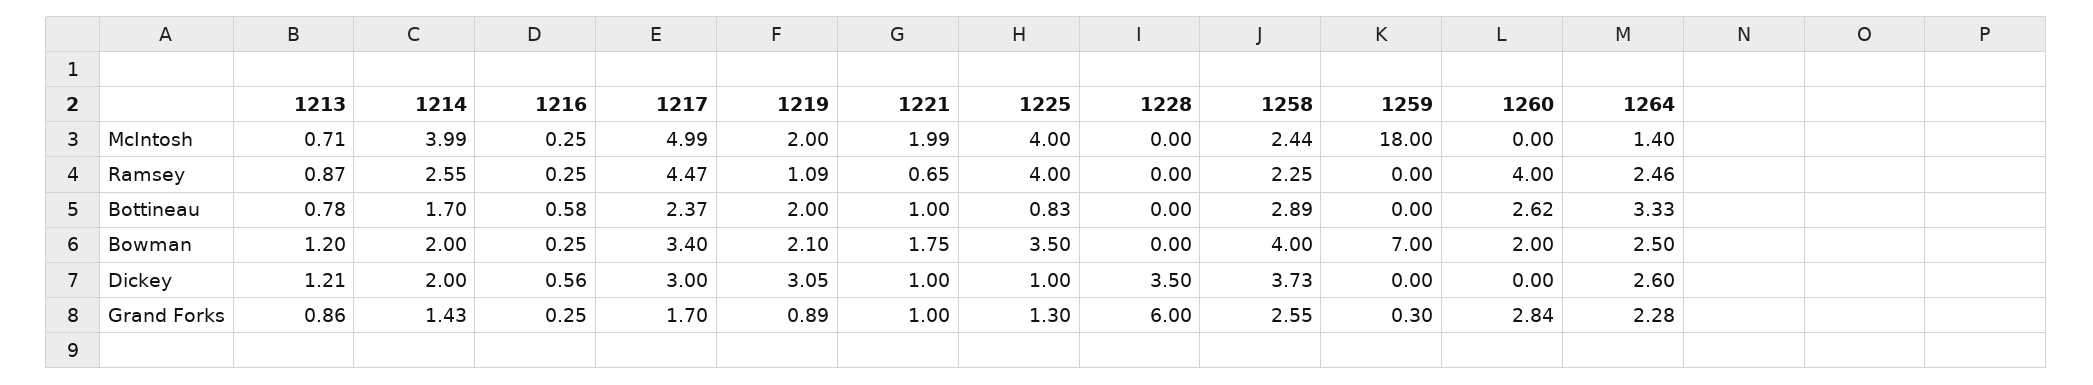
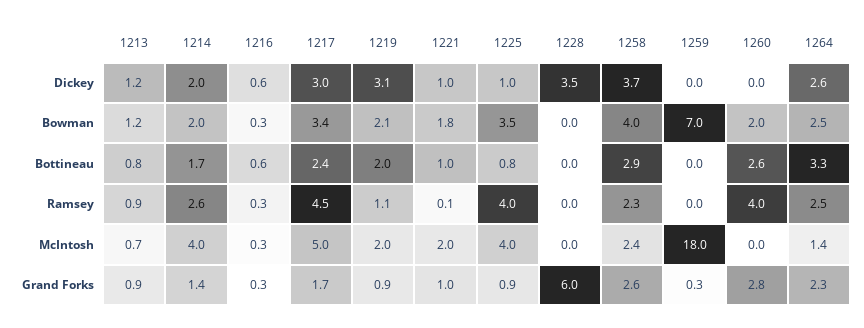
  {
    "1213": {
      "McIntosh": 0.71,
      "Ramsey": 0.87,
      "Bottineau": 0.78,
      "Bowman": 1.2,
      "Dickey": 1.21,
      "Grand Forks": 0.86
    },
    "1214": {
      "McIntosh": 3.99,
      "Ramsey": 2.55,
      "Bottineau": 1.7,
      "Bowman": 2,
      "Dickey": 2,
      "Grand Forks": 1.43
    },
    "1216": {
      "McIntosh": 0.25,
      "Ramsey": 0.25,
      "Bottineau": 0.58,
      "Bowman": 0.25,
      "Dickey": 0.56,
      "Grand Forks": 0.25
    },
    "1217": {
      "McIntosh": 4.99,
      "Ramsey": 4.47,
      "Bottineau": 2.37,
      "Bowman": 3.4,
      "Dickey": 3,
      "Grand Forks": 1.7
    },
    "1219": {
      "McIntosh": 2,
      "Ramsey": 1.09,
      "Bottineau": 2,
      "Bowman": 2.1,
      "Dickey": 3.05,
      "Grand Forks": 0.89
    },
    "1221": {
      "McIntosh": 1.99,
-     "Ramsey": 0.65,
+     "Ramsey": 0.1,
      "Bottineau": 1,
      "Bowman": 1.75,
      "Dickey": 1,
      "Grand Forks": 1
    },
    "1225": {
      "McIntosh": 4,
      "Ramsey": 4,
      "Bottineau": 0.83,
      "Bowman": 3.5,
      "Dickey": 1,
-     "Grand Forks": 1.3
+     "Grand Forks": 0.9
    },
    "1228": {
      "McIntosh": 0,
      "Ramsey": 0,
      "Bottineau": 0,
      "Bowman": 0,
      "Dickey": 3.5,
      "Grand Forks": 6
    },
    "1258": {
      "McIntosh": 2.44,
      "Ramsey": 2.25,
      "Bottineau": 2.89,
      "Bowman": 4,
      "Dickey": 3.73,
      "Grand Forks": 2.55
    },
    "1259": {
      "McIntosh": 18,
      "Ramsey": 0,
      "Bottineau": 0,
      "Bowman": 7,
      "Dickey": 0,
      "Grand Forks": 0.3
    },
    "1260": {
      "McIntosh": 0,
      "Ramsey": 4,
      "Bottineau": 2.62,
      "Bowman": 2,
      "Dickey": 0,
      "Grand Forks": 2.84
    },
    "1264": {
      "McIntosh": 1.4,
      "Ramsey": 2.46,
      "Bottineau": 3.33,
      "Bowman": 2.5,
      "Dickey": 2.6,
      "Grand Forks": 2.28
    }
  }

